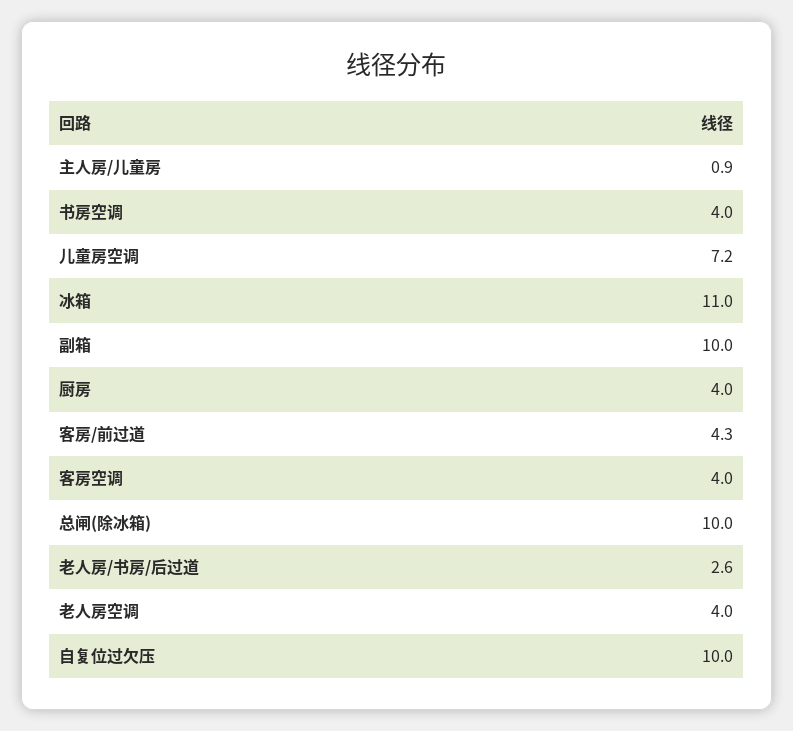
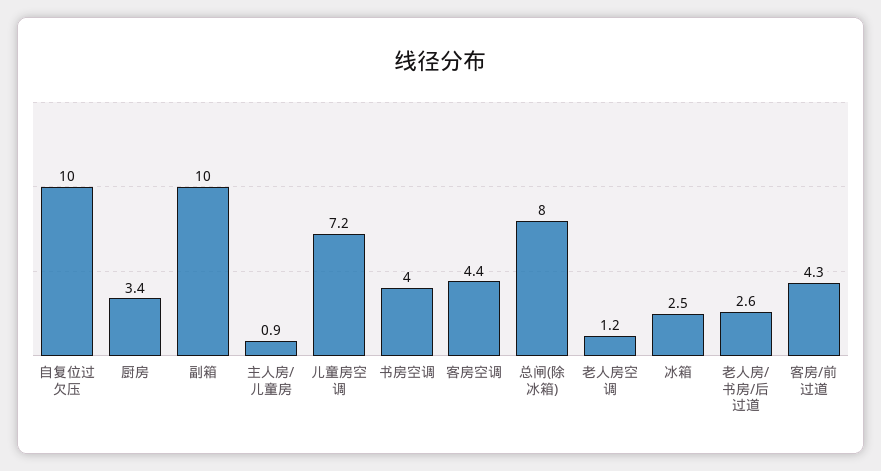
  {
    "主人房/儿童房": 0.9,
    "书房空调": 4,
    "儿童房空调": 7.2,
-   "冰箱": 11,
+   "冰箱": 2.5,
    "副箱": 10,
-   "厨房": 4,
+   "厨房": 3.4,
    "客房/前过道": 4.3,
-   "客房空调": 4,
+   "客房空调": 4.4,
-   "总闸(除冰箱)": 10,
+   "总闸(除冰箱)": 8,
    "老人房/书房/后过道": 2.6,
-   "老人房空调": 4,
+   "老人房空调": 1.2,
    "自复位过欠压": 10
  }

